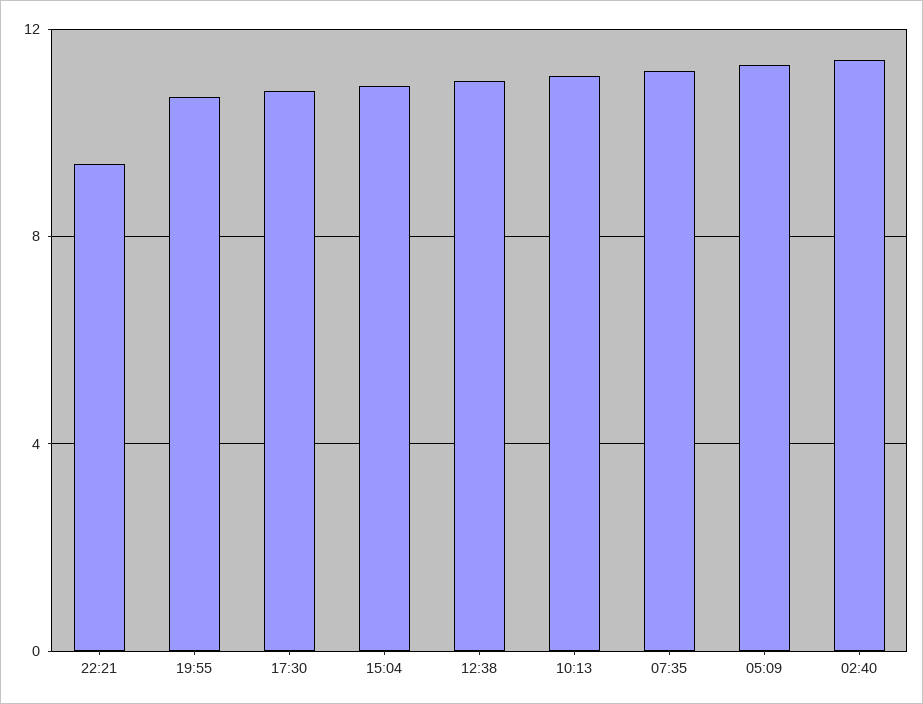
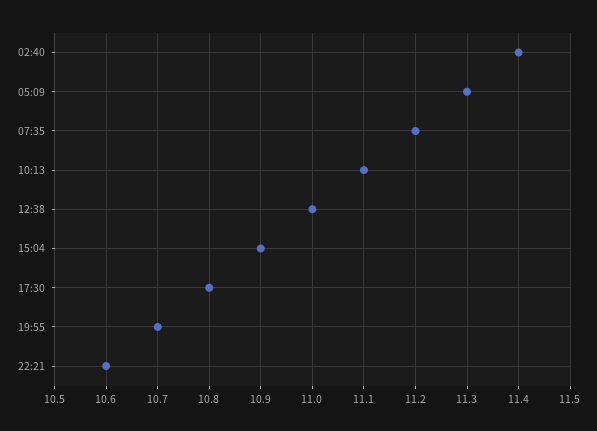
  {
-   "22:21": 9.5,
+   "22:21": 10.6,
    "19:55": 10.7,
    "17:30": 10.8,
    "15:04": 10.9,
    "12:38": 11,
    "10:13": 11.1,
    "07:35": 11.2,
    "05:09": 11.3,
    "02:40": 11.4
  }

